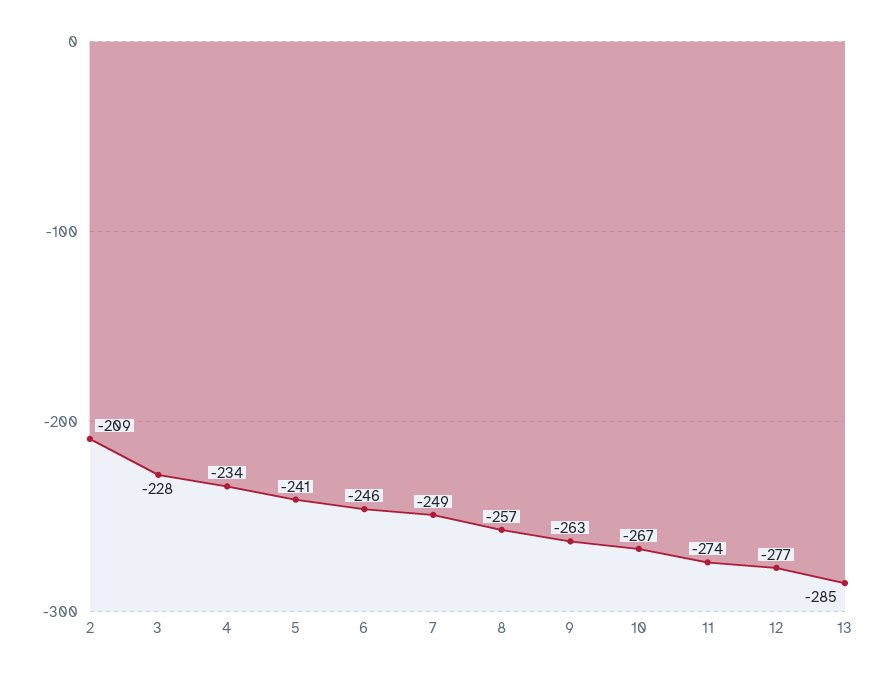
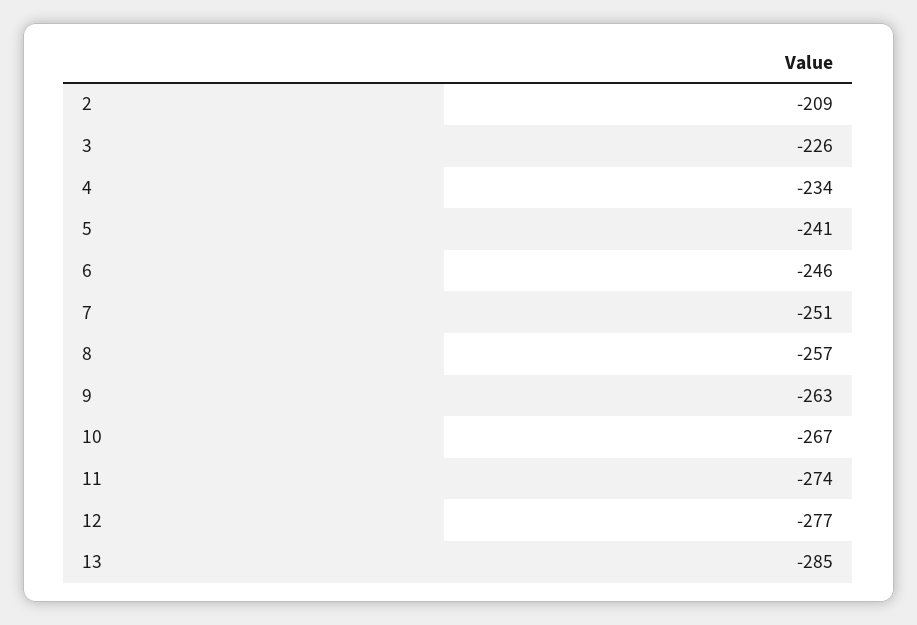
  {
    "2": -209,
-   "3": -228,
+   "3": -226,
    "4": -234,
    "5": -241,
    "6": -246,
-   "7": -249,
+   "7": -251,
    "8": -257,
    "9": -263,
    "10": -267,
    "11": -274,
    "12": -277,
    "13": -285
  }

